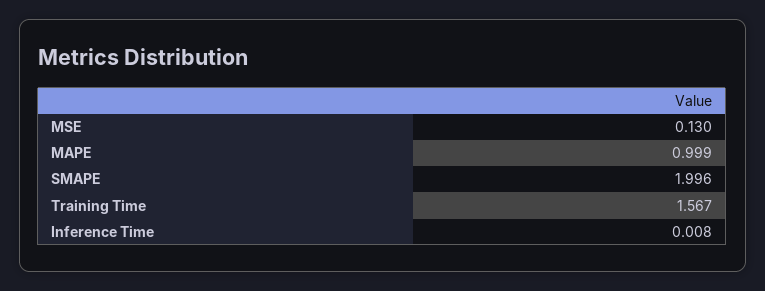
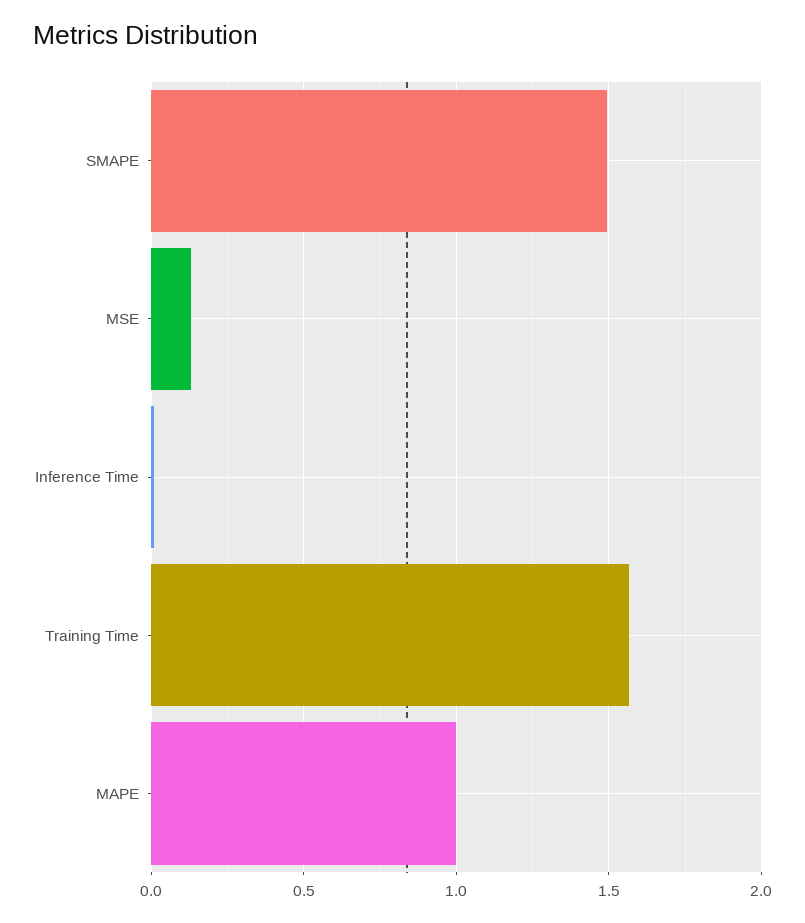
  {
    "MSE": 0.13,
    "MAPE": 0.999,
-   "SMAPE": 1.996,
+   "SMAPE": 1.5,
    "Training Time": 1.567,
    "Inference Time": 0.008
  }

